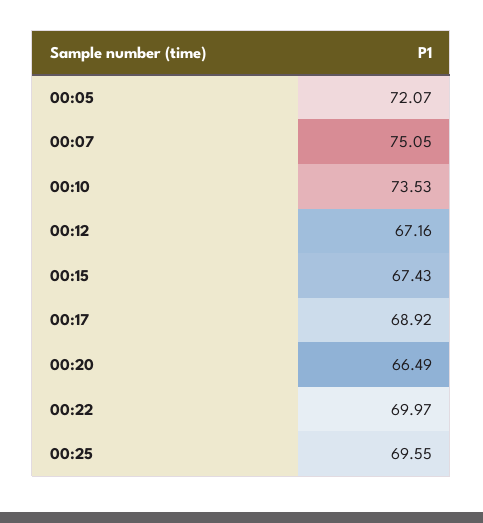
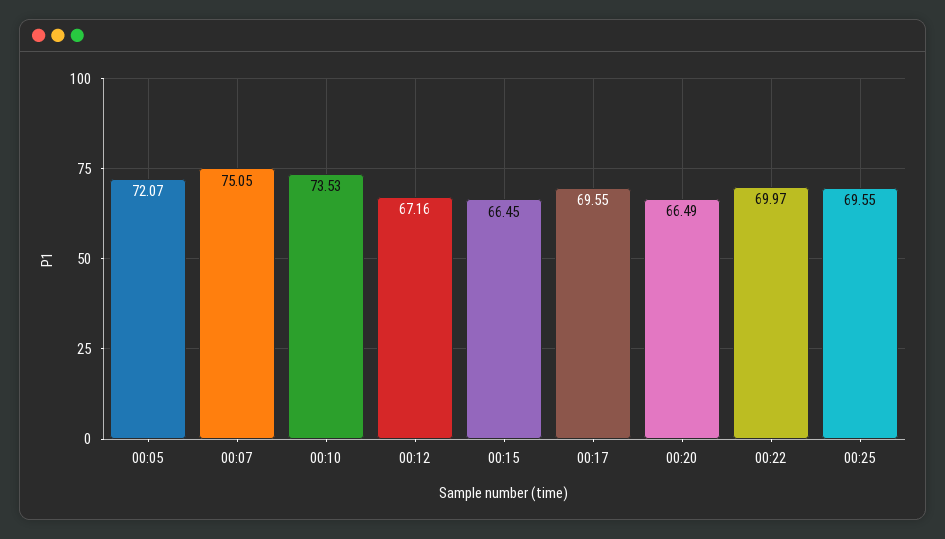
  {
    "00:05": 72.07,
    "00:07": 75.05,
    "00:10": 73.53,
    "00:12": 67.16,
-   "00:15": 67.43,
+   "00:15": 66.45,
-   "00:17": 68.92,
+   "00:17": 69.55,
    "00:20": 66.49,
    "00:22": 69.97,
    "00:25": 69.55
  }

